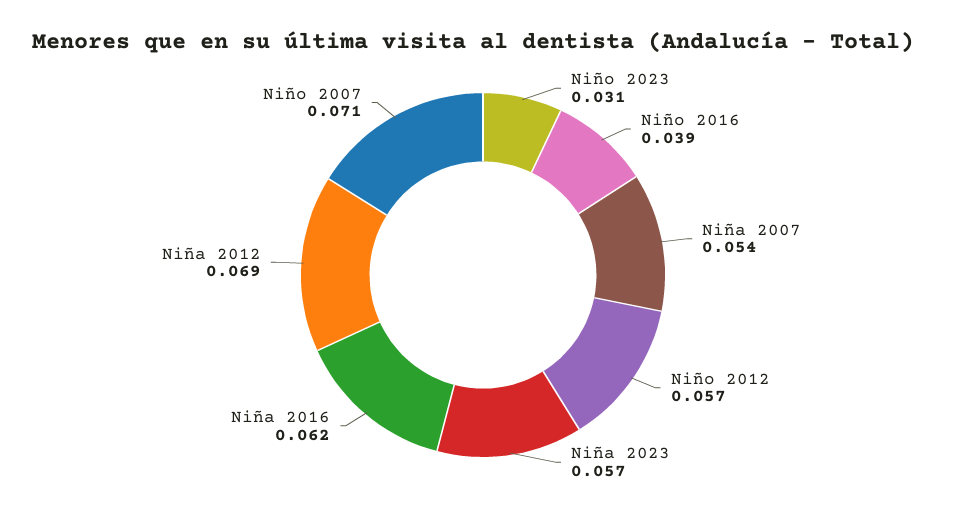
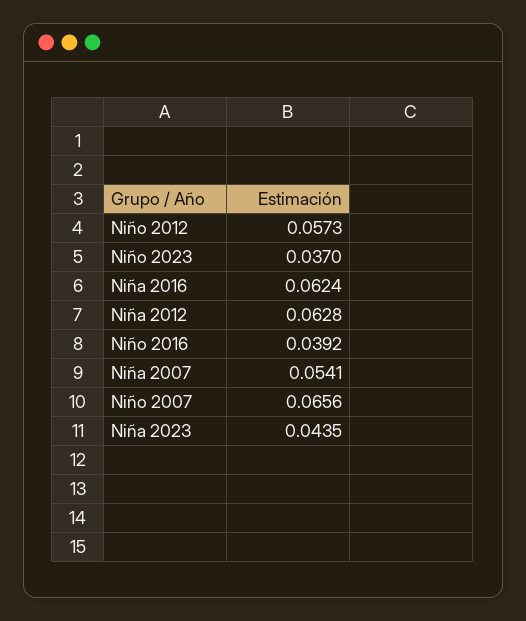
  {
-   "Niño 2023": 0.031,
+   "Niño 2023": 0.037,
    "Niño 2016": 0.0392,
    "Niña 2007": 0.0541,
    "Niño 2012": 0.0573,
-   "Niña 2023": 0.057,
+   "Niña 2023": 0.0435,
    "Niña 2016": 0.0624,
-   "Niña 2012": 0.069,
+   "Niña 2012": 0.0628,
-   "Niño 2007": 0.071
+   "Niño 2007": 0.0656
  }

